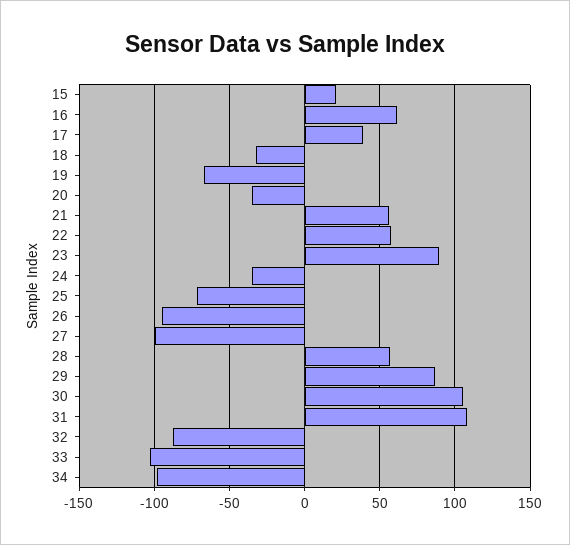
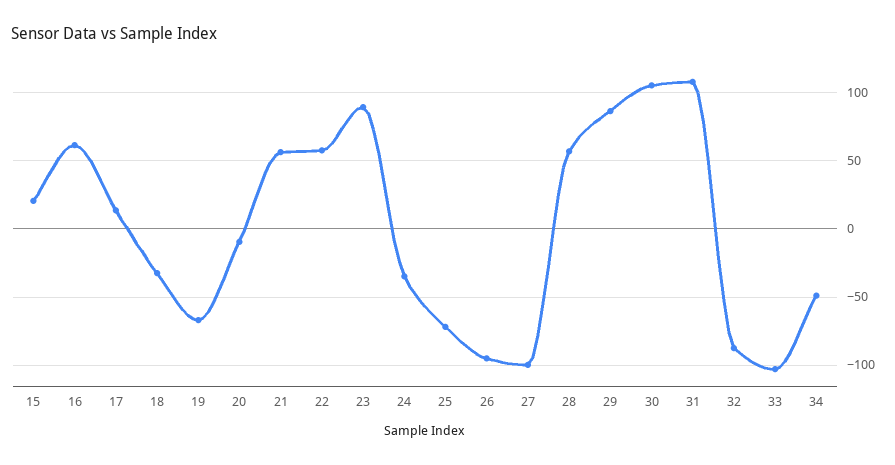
  {
    "15": 20,
    "16": 60,
-   "17": 40,
+   "17": 15,
    "18": -30,
    "19": -65,
-   "20": -35,
+   "20": -10,
    "21": 55,
    "22": 60,
    "23": 90,
    "24": -35,
    "25": -70,
    "26": -95,
    "27": -100,
    "28": 55,
    "29": 85,
    "30": 105,
    "31": 110,
    "32": -85,
    "33": -105,
-   "34": -100
+   "34": -50
  }

